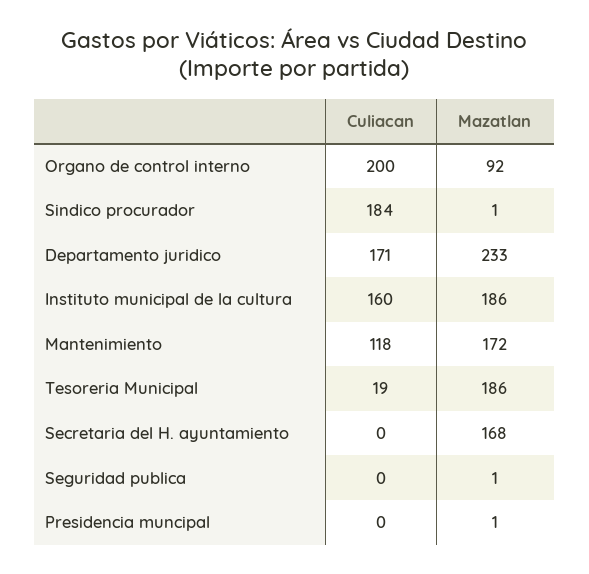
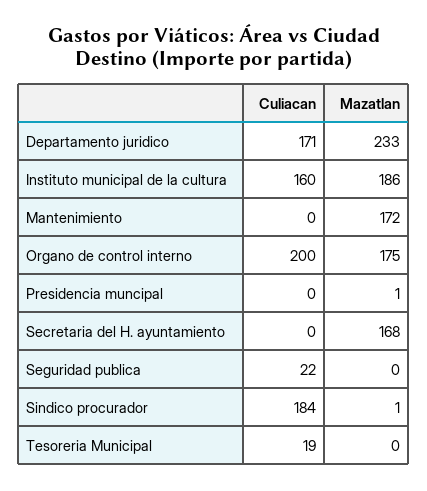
  {
    "Culiacan": {
      "Organo de control interno": 200,
      "Sindico procurador": 184,
      "Departamento juridico": 171,
      "Instituto municipal de la cultura": 160,
-     "Mantenimiento": 118,
+     "Mantenimiento": 0,
      "Tesoreria Municipal": 19,
      "Secretaria del H. ayuntamiento": 0,
-     "Seguridad publica": 0,
+     "Seguridad publica": 22,
      "Presidencia muncipal": 0
    },
    "Mazatlan": {
-     "Organo de control interno": 92,
+     "Organo de control interno": 175,
      "Sindico procurador": 1,
      "Departamento juridico": 233,
      "Instituto municipal de la cultura": 186,
      "Mantenimiento": 172,
-     "Tesoreria Municipal": 186,
+     "Tesoreria Municipal": 0,
      "Secretaria del H. ayuntamiento": 168,
-     "Seguridad publica": 1,
+     "Seguridad publica": 0,
      "Presidencia muncipal": 1
    }
  }

